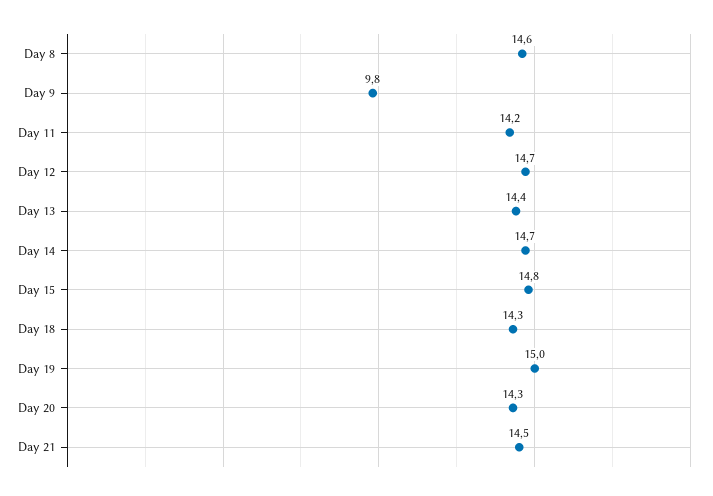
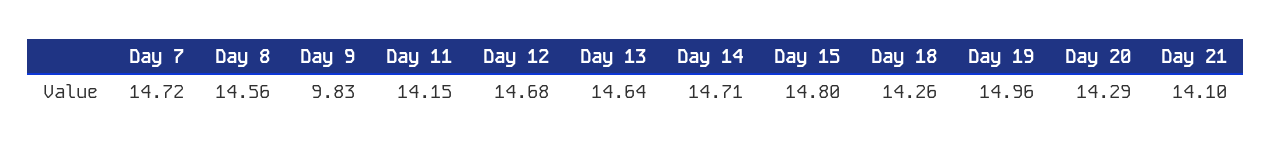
  {
    "Day 8": 14.56,
    "Day 9": 9.83,
    "Day 11": 14.15,
    "Day 12": 14.68,
-   "Day 13": 14.4,
+   "Day 13": 14.64,
    "Day 14": 14.71,
    "Day 15": 14.8,
    "Day 18": 14.26,
    "Day 19": 14.96,
    "Day 20": 14.29,
-   "Day 21": 14.5
+   "Day 21": 14.1,
+   "Day 7": 14.72
  }

